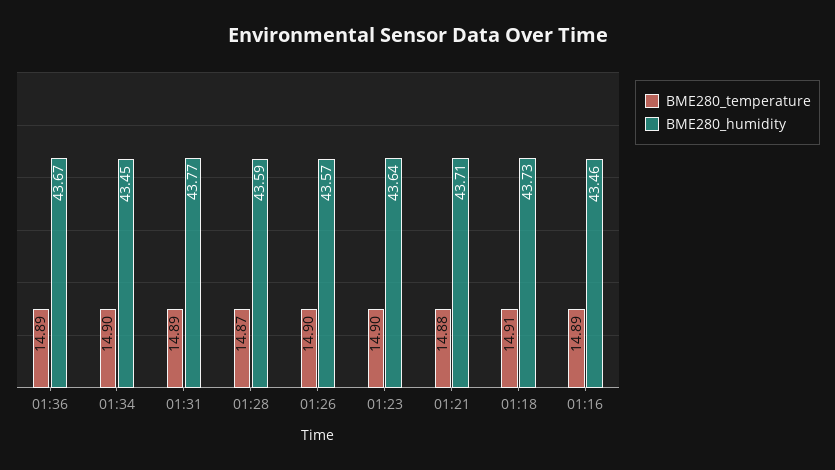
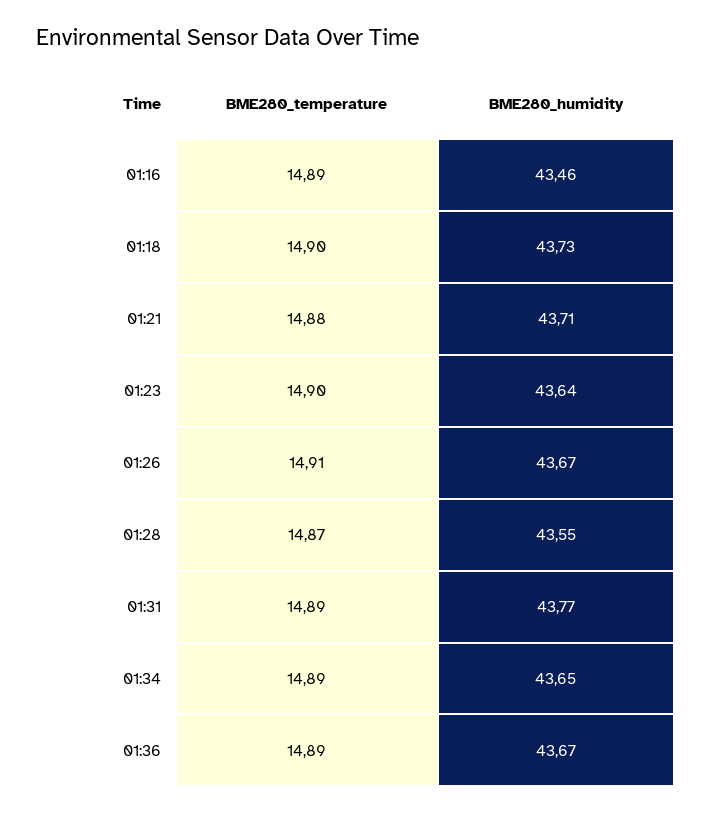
  {
    "BME280_temperature": {
      "01:36": 14.89,
-     "01:34": 14.9,
+     "01:34": 14.89,
      "01:31": 14.89,
      "01:28": 14.87,
-     "01:26": 14.9,
+     "01:26": 14.91,
      "01:23": 14.9,
      "01:21": 14.88,
-     "01:18": 14.91,
+     "01:18": 14.9,
      "01:16": 14.89
    },
    "BME280_humidity": {
      "01:36": 43.67,
-     "01:34": 43.45,
+     "01:34": 43.65,
      "01:31": 43.77,
-     "01:28": 43.59,
+     "01:28": 43.55,
-     "01:26": 43.57,
+     "01:26": 43.67,
      "01:23": 43.64,
      "01:21": 43.71,
      "01:18": 43.73,
      "01:16": 43.46
    }
  }

